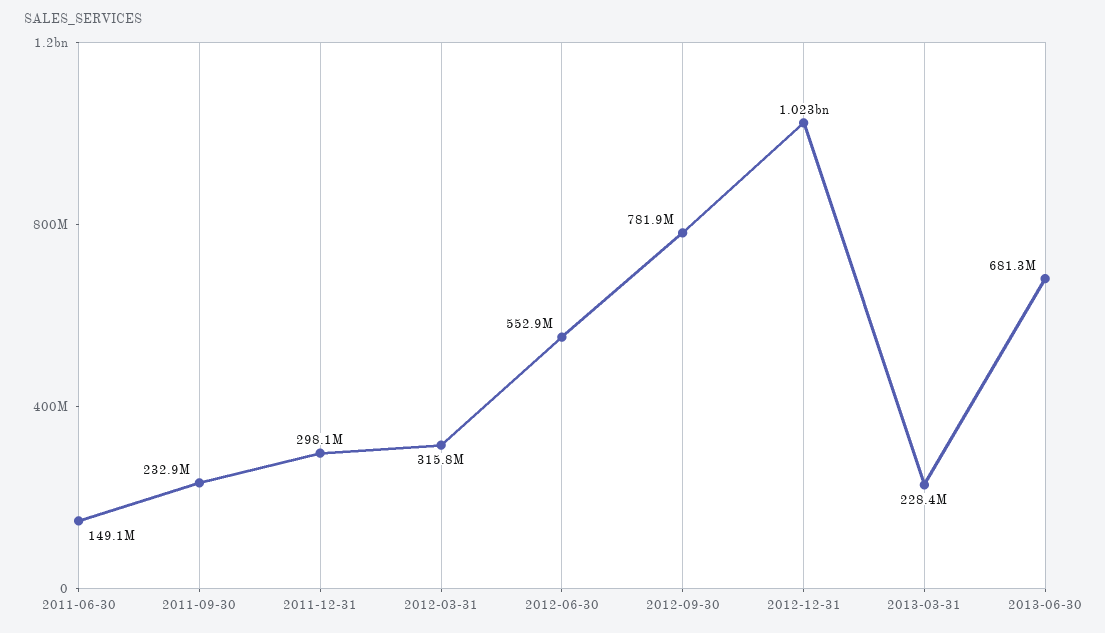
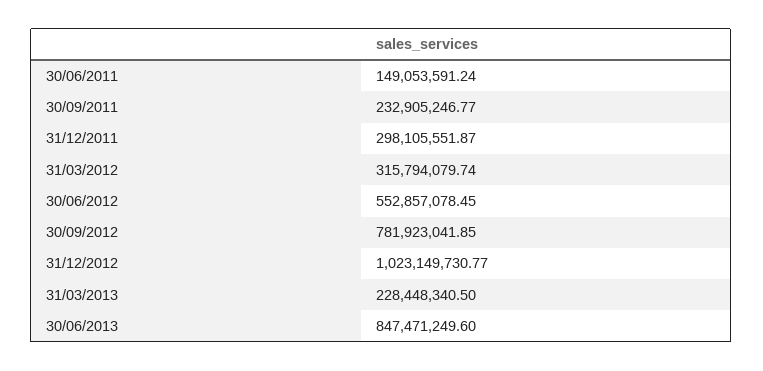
  {
    "2011-06-30": 149053591.24,
    "2011-09-30": 232905246.77,
    "2011-12-31": 298105551.87,
    "2012-03-31": 315794079.74,
    "2012-06-30": 552857078.45,
    "2012-09-30": 781923041.85,
    "2012-12-31": 1023149730.77,
    "2013-03-31": 228448340.5,
-   "2013-06-30": 681300000
+   "2013-06-30": 847471249.6
  }

